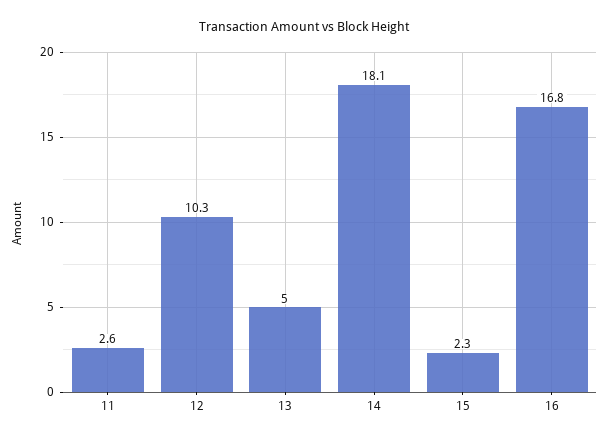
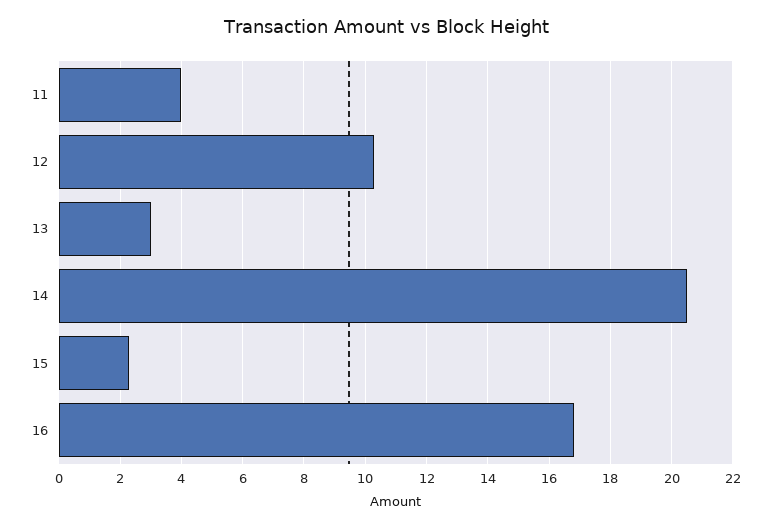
  {
-   "11": 2.6,
+   "11": 4,
    "12": 10.3,
-   "13": 5,
+   "13": 3,
-   "14": 18.1,
+   "14": 20.5,
    "15": 2.3,
    "16": 16.8
  }

